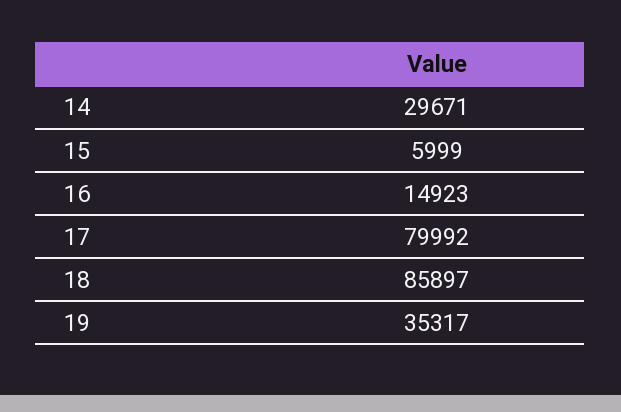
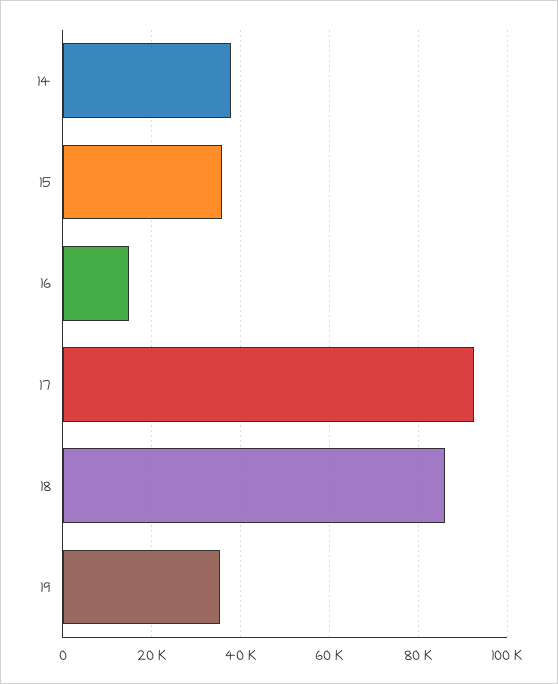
  {
-   "14": 29671,
+   "14": 38000,
-   "15": 5999,
+   "15": 36000,
    "16": 14923,
-   "17": 79992,
+   "17": 92000,
    "18": 85897,
    "19": 35317
  }

